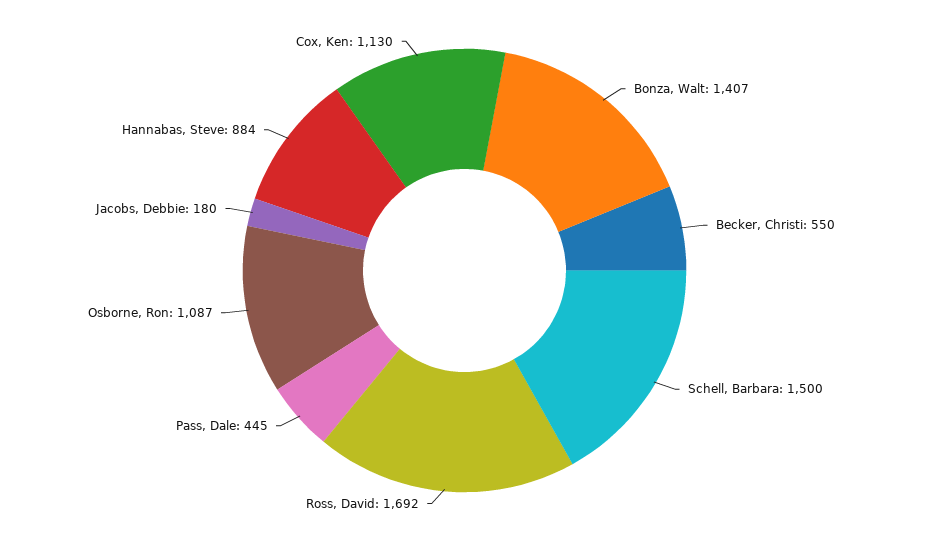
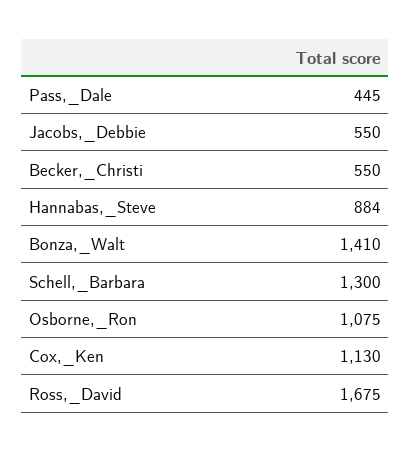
  {
-   "Bonza, Walt": 1407,
+   "Bonza, Walt": 1410,
    "Becker, Christi": 550,
-   "Schell, Barbara": 1500,
+   "Schell, Barbara": 1300,
-   "Ross, David": 1692,
+   "Ross, David": 1675,
    "Pass, Dale": 445,
-   "Osborne, Ron": 1087,
+   "Osborne, Ron": 1075,
-   "Jacobs, Debbie": 180,
+   "Jacobs, Debbie": 550,
    "Hannabas, Steve": 884,
    "Cox, Ken": 1130
  }

